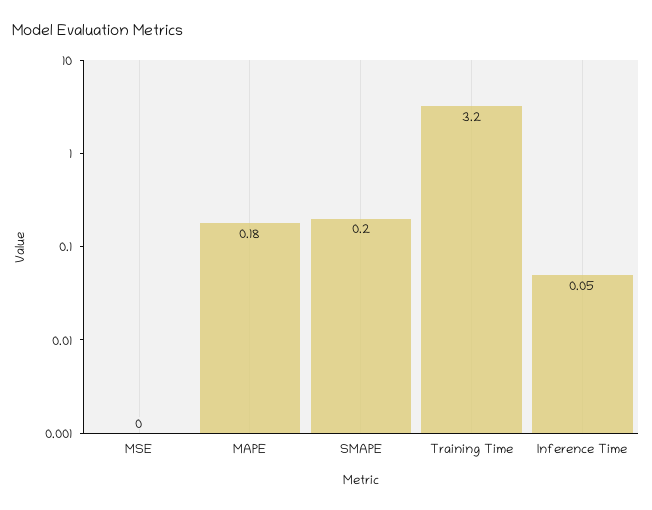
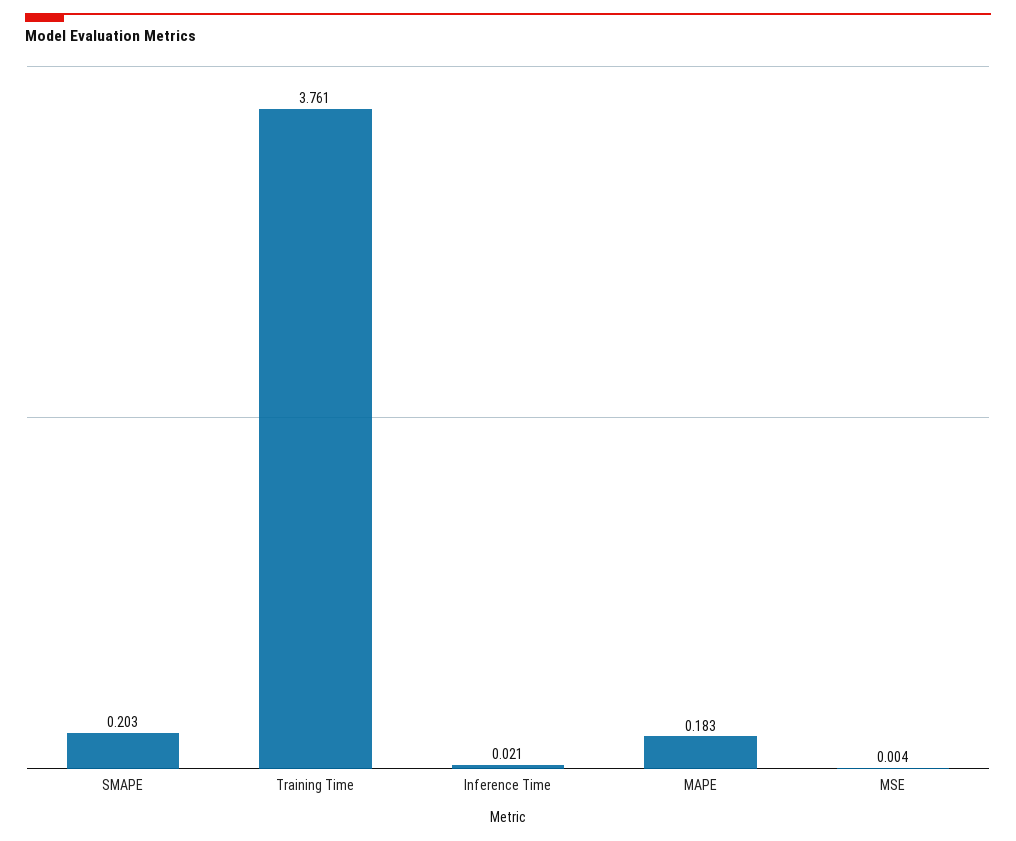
  {
    "MSE": 0.004,
    "MAPE": 0.183,
    "SMAPE": 0.203,
-   "Training Time": 3.2,
+   "Training Time": 3.761,
-   "Inference Time": 0.05
+   "Inference Time": 0.021
  }

